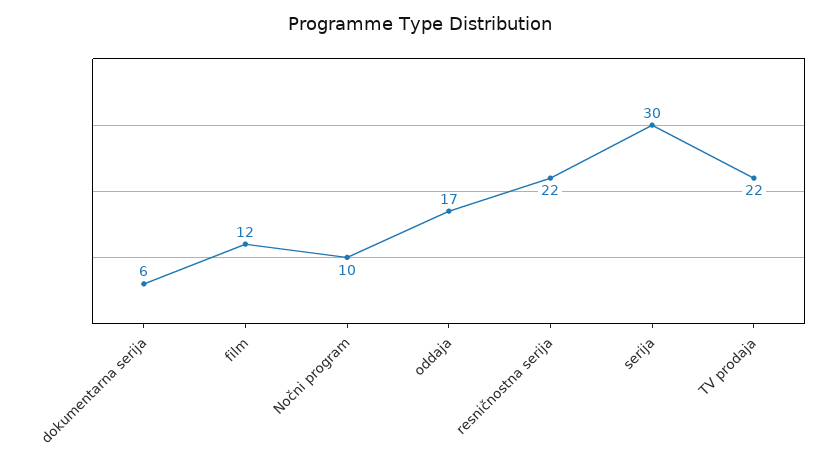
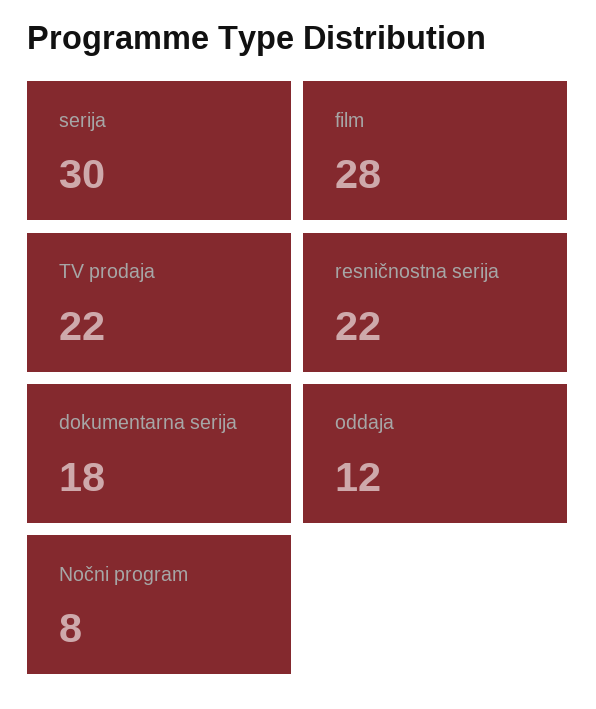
  {
-   "dokumentarna serija": 6,
+   "dokumentarna serija": 18,
-   "film": 12,
+   "film": 28,
-   "Nočni program": 10,
+   "Nočni program": 8,
-   "oddaja": 17,
+   "oddaja": 12,
    "resničnostna serija": 22,
    "serija": 30,
    "TV prodaja": 22
  }

